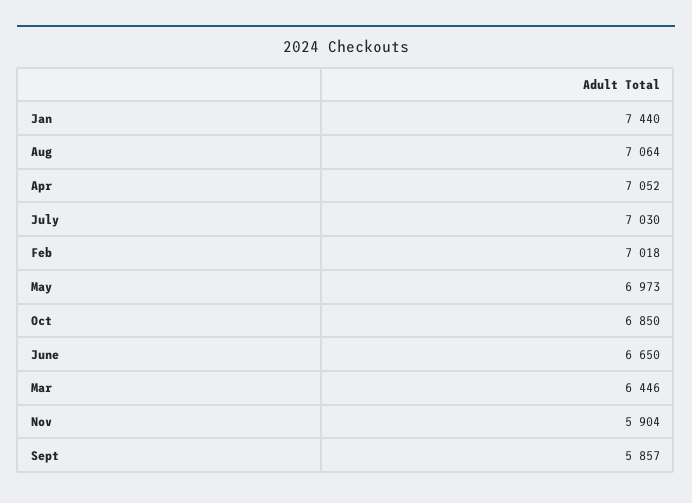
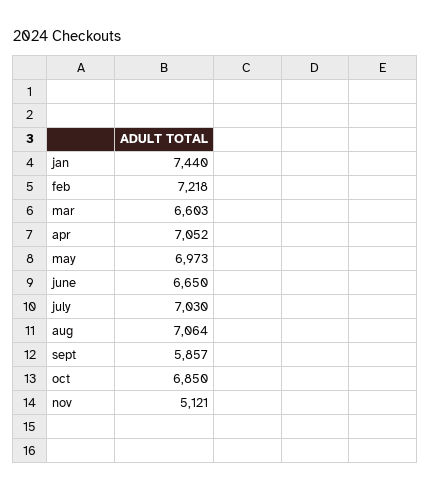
  {
    "Jan": 7440,
    "Aug": 7064,
    "Apr": 7052,
    "July": 7030,
-   "Feb": 7018,
+   "Feb": 7218,
    "May": 6973,
    "Oct": 6850,
    "June": 6650,
-   "Mar": 6446,
+   "Mar": 6603,
-   "Nov": 5904,
+   "Nov": 5121,
    "Sept": 5857
  }

